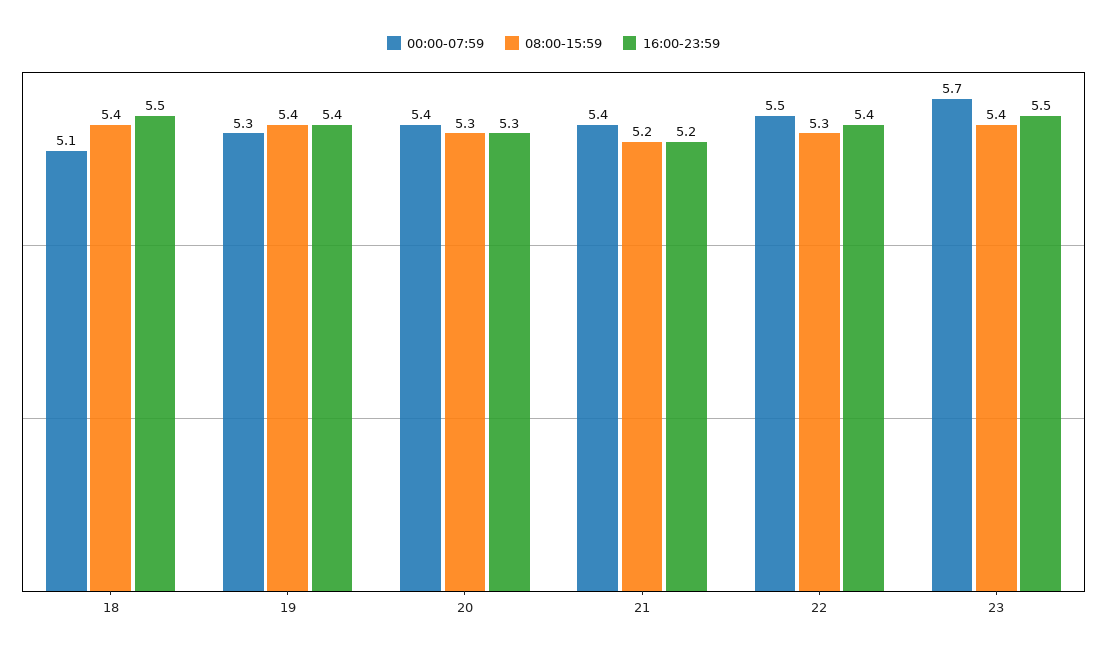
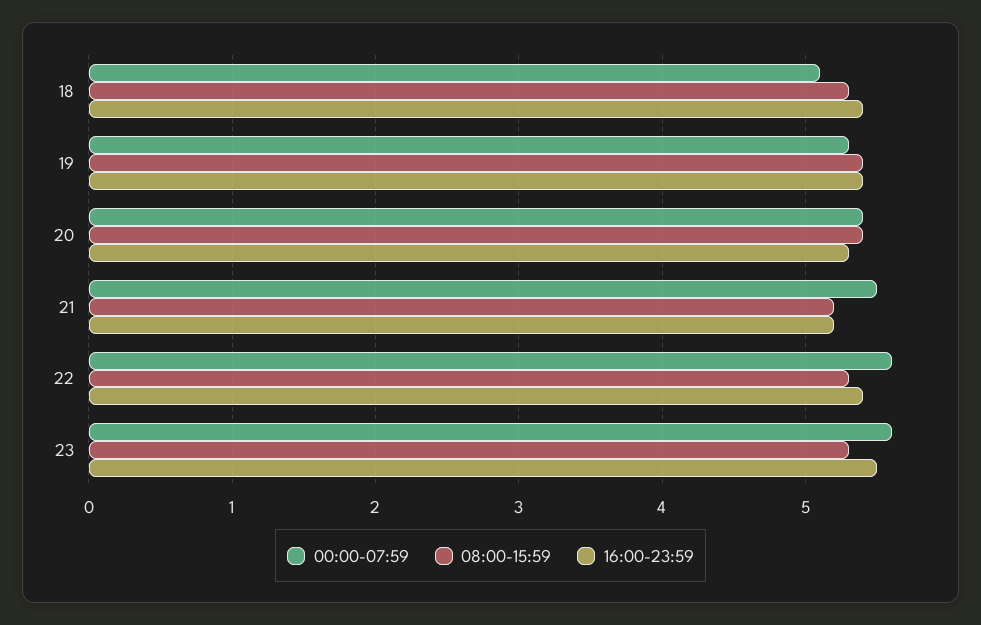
  {
    "00:00-07:59": {
      "18": 5.1,
      "19": 5.3,
      "20": 5.4,
-     "21": 5.4,
+     "21": 5.5,
-     "22": 5.5,
+     "22": 5.6,
-     "23": 5.7
+     "23": 5.6
    },
    "08:00-15:59": {
-     "18": 5.4,
+     "18": 5.3,
      "19": 5.4,
-     "20": 5.3,
+     "20": 5.4,
      "21": 5.2,
      "22": 5.3,
-     "23": 5.4
+     "23": 5.3
    },
    "16:00-23:59": {
-     "18": 5.5,
+     "18": 5.4,
      "19": 5.4,
      "20": 5.3,
      "21": 5.2,
      "22": 5.4,
      "23": 5.5
    }
  }

